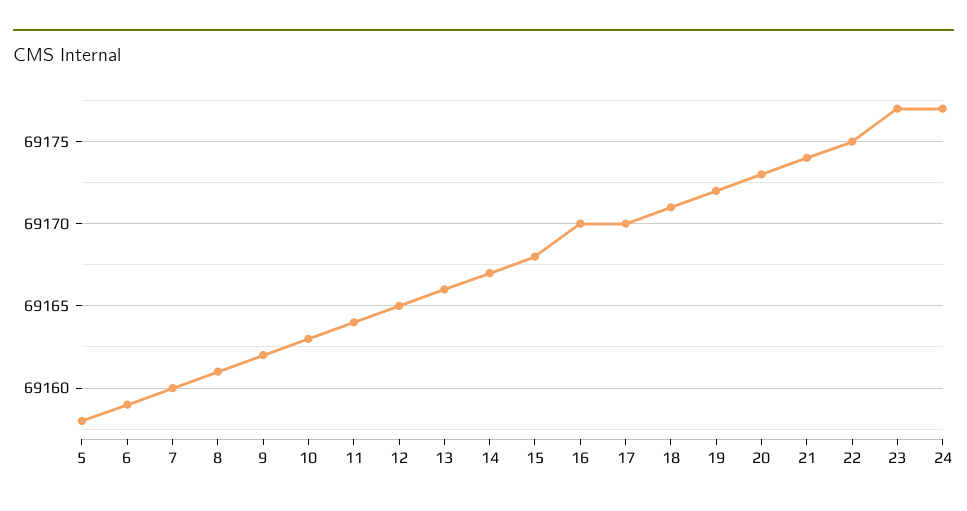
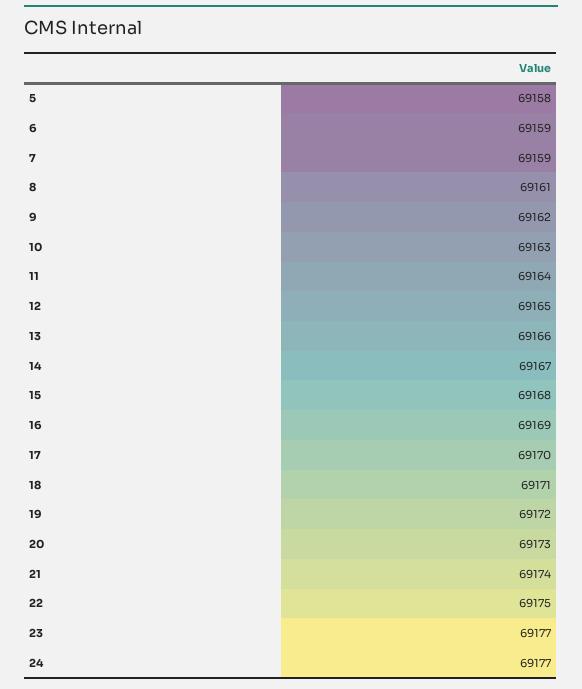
  {
    "5": 69158,
    "6": 69159,
-   "7": 69160,
+   "7": 69159,
    "8": 69161,
    "9": 69162,
    "10": 69163,
    "11": 69164,
    "12": 69165,
    "13": 69166,
    "14": 69167,
    "15": 69168,
-   "16": 69170,
+   "16": 69169,
    "17": 69170,
    "18": 69171,
    "19": 69172,
    "20": 69173,
    "21": 69174,
    "22": 69175,
    "23": 69177,
    "24": 69177
  }

